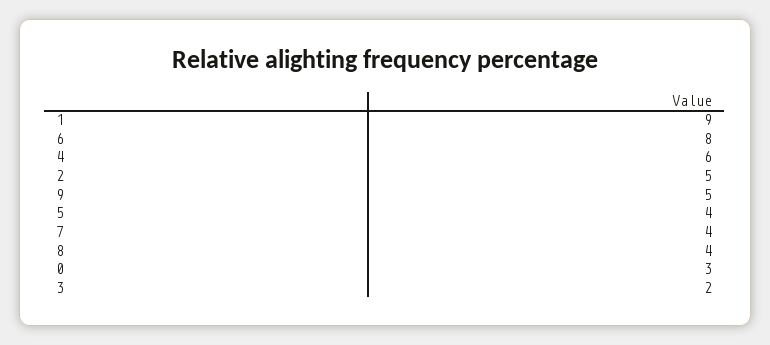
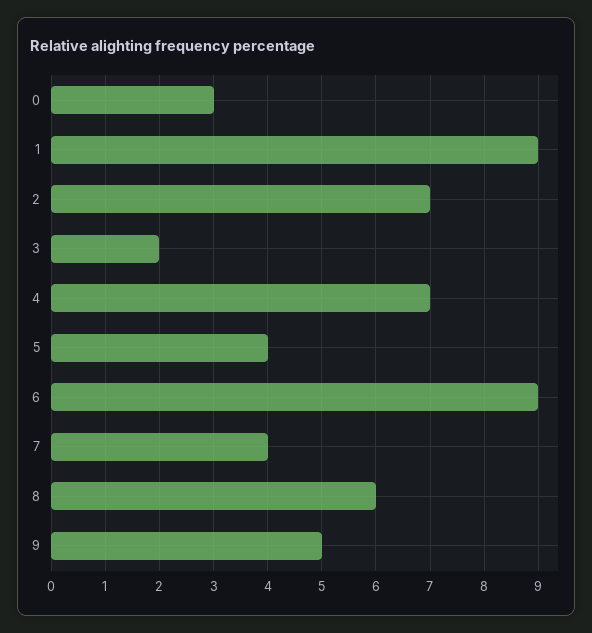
  {
    "1": 9,
-   "6": 8,
+   "6": 9,
-   "4": 6,
+   "4": 7,
-   "2": 5,
+   "2": 7,
    "9": 5,
    "5": 4,
    "7": 4,
-   "8": 4,
+   "8": 6,
    "0": 3,
    "3": 2
  }

